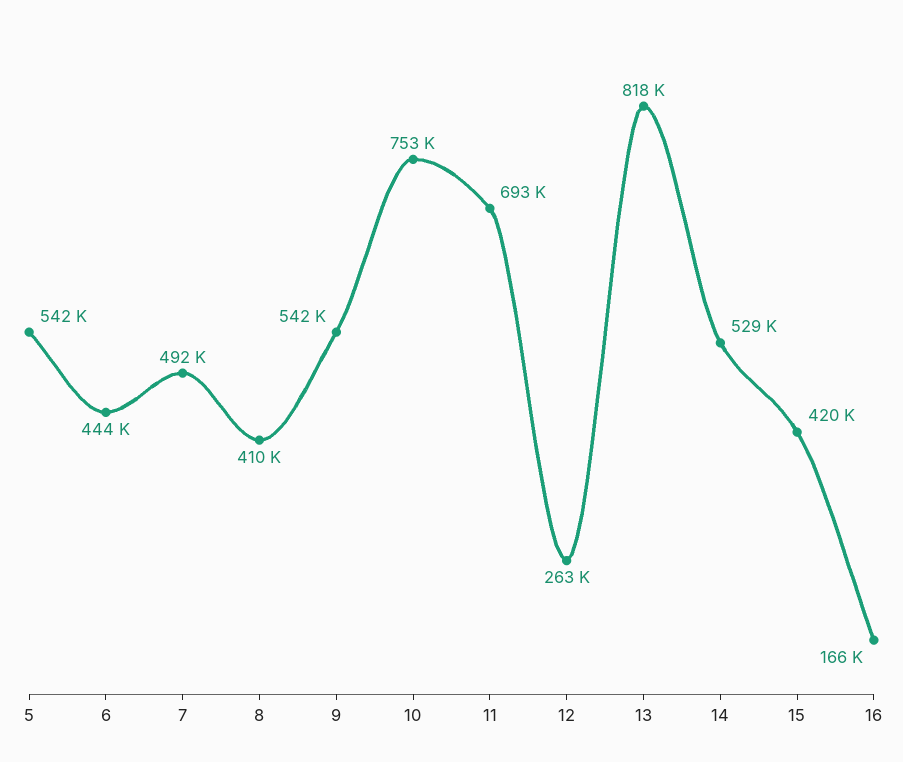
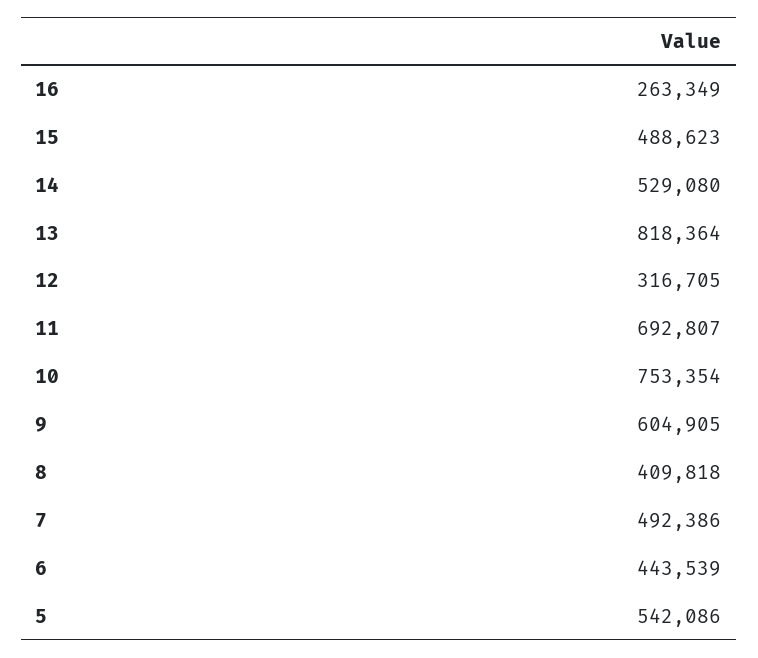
  {
    "5": 542086,
    "6": 443539,
    "7": 492386,
    "8": 409818,
-   "9": 542000,
+   "9": 604905,
    "10": 753354,
    "11": 692807,
-   "12": 263000,
+   "12": 316705,
    "13": 818364,
    "14": 529080,
-   "15": 420000,
+   "15": 488623,
-   "16": 166000
+   "16": 263349
  }

